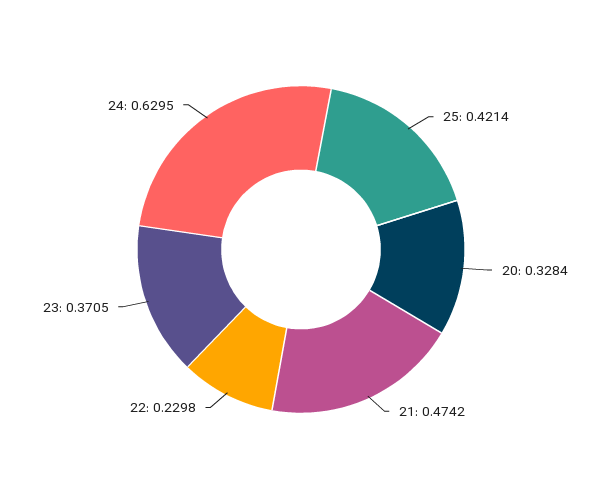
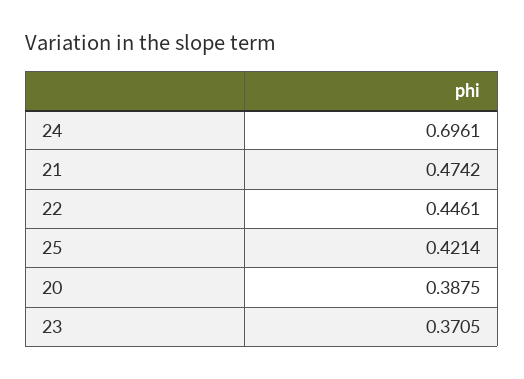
  {
    "25": 0.4214,
-   "20": 0.3284,
+   "20": 0.3875,
    "21": 0.4742,
-   "22": 0.2298,
+   "22": 0.4461,
    "23": 0.3705,
-   "24": 0.6295
+   "24": 0.6961
  }

